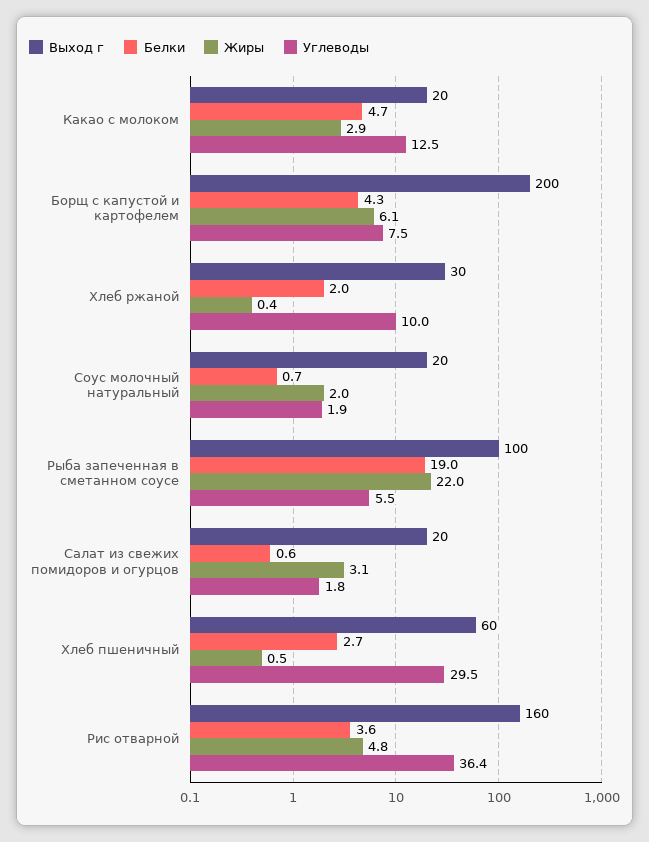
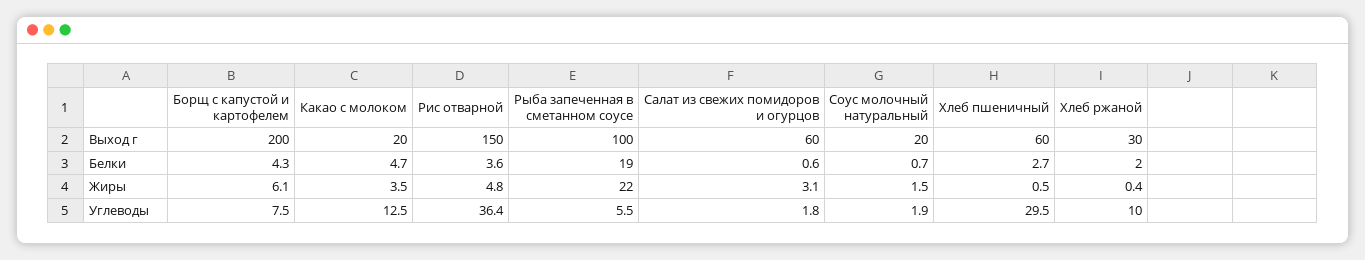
  {
    "Выход г": {
      "Какао с молоком": 20,
      "Борщ с капустой и картофелем": 200,
      "Хлеб ржаной": 30,
      "Соус молочный натуральный": 20,
      "Рыба запеченная в сметанном соусе": 100,
-     "Салат из свежих помидоров и огурцов": 20,
+     "Салат из свежих помидоров и огурцов": 60,
      "Хлеб пшеничный": 60,
-     "Рис отварной": 160
+     "Рис отварной": 150
    },
    "Белки": {
      "Какао с молоком": 4.7,
      "Борщ с капустой и картофелем": 4.3,
      "Хлеб ржаной": 2,
      "Соус молочный натуральный": 0.7,
      "Рыба запеченная в сметанном соусе": 19,
      "Салат из свежих помидоров и огурцов": 0.6,
      "Хлеб пшеничный": 2.7,
      "Рис отварной": 3.6
    },
    "Жиры": {
-     "Какао с молоком": 2.9,
+     "Какао с молоком": 3.5,
      "Борщ с капустой и картофелем": 6.1,
      "Хлеб ржаной": 0.4,
-     "Соус молочный натуральный": 2,
+     "Соус молочный натуральный": 1.5,
      "Рыба запеченная в сметанном соусе": 22,
      "Салат из свежих помидоров и огурцов": 3.1,
      "Хлеб пшеничный": 0.5,
      "Рис отварной": 4.8
    },
    "Углеводы": {
      "Какао с молоком": 12.5,
      "Борщ с капустой и картофелем": 7.5,
      "Хлеб ржаной": 10,
      "Соус молочный натуральный": 1.9,
      "Рыба запеченная в сметанном соусе": 5.5,
      "Салат из свежих помидоров и огурцов": 1.8,
      "Хлеб пшеничный": 29.5,
      "Рис отварной": 36.4
    }
  }

